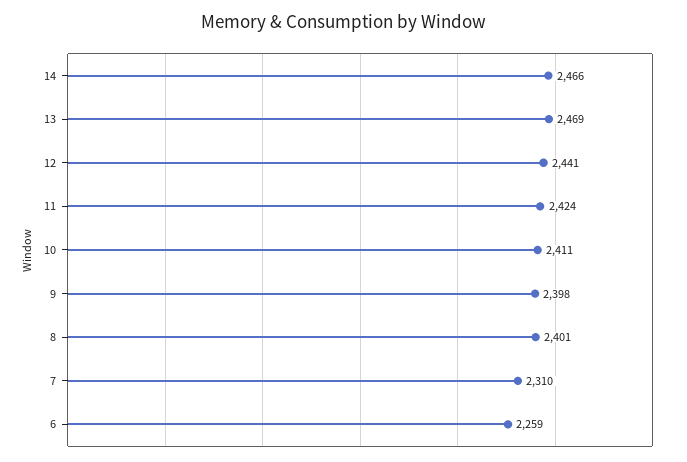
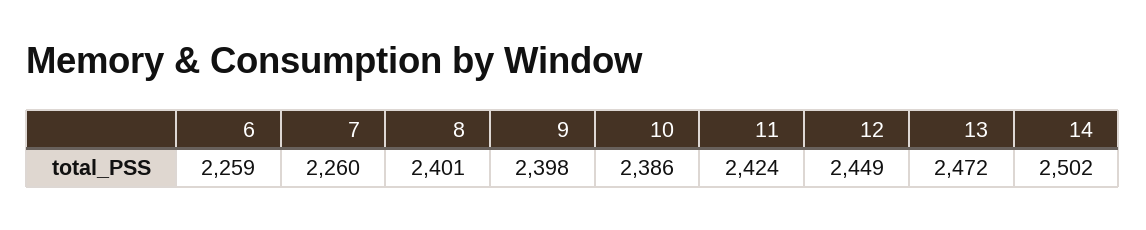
  {
-   "14": 2466,
+   "14": 2502,
-   "13": 2469,
+   "13": 2472,
-   "12": 2441,
+   "12": 2449,
    "11": 2424,
-   "10": 2411,
+   "10": 2386,
    "9": 2398,
    "8": 2401,
-   "7": 2310,
+   "7": 2260,
    "6": 2259
  }

